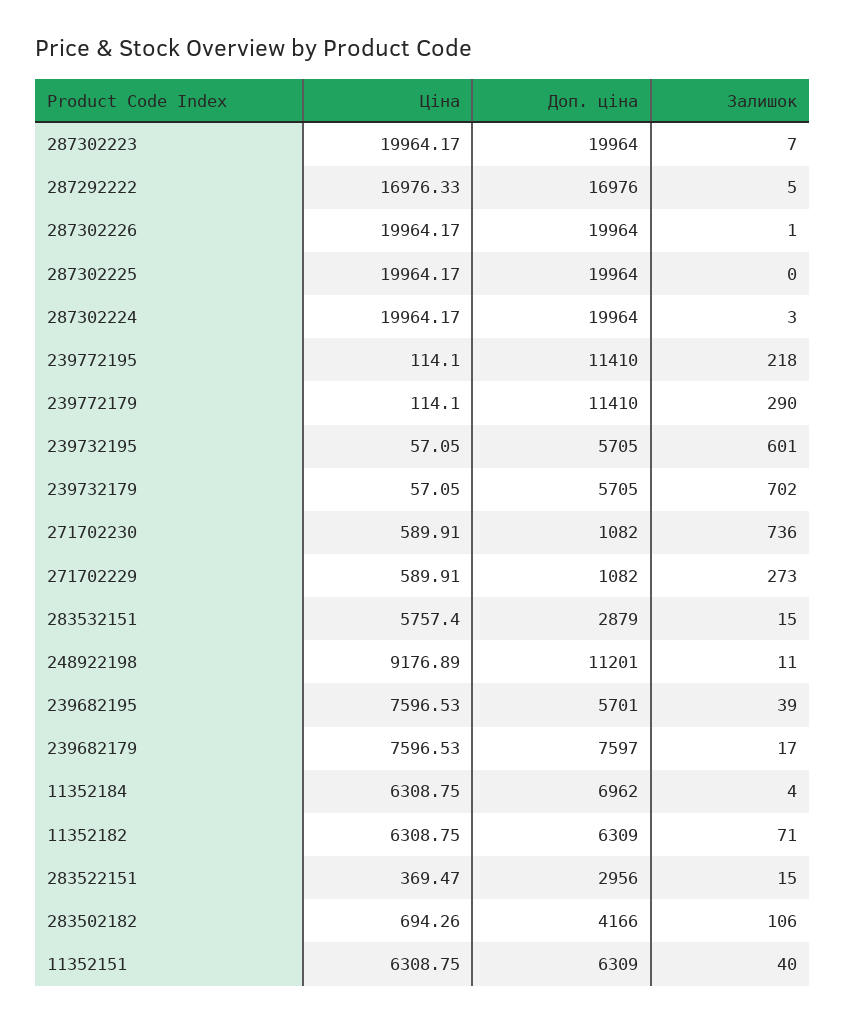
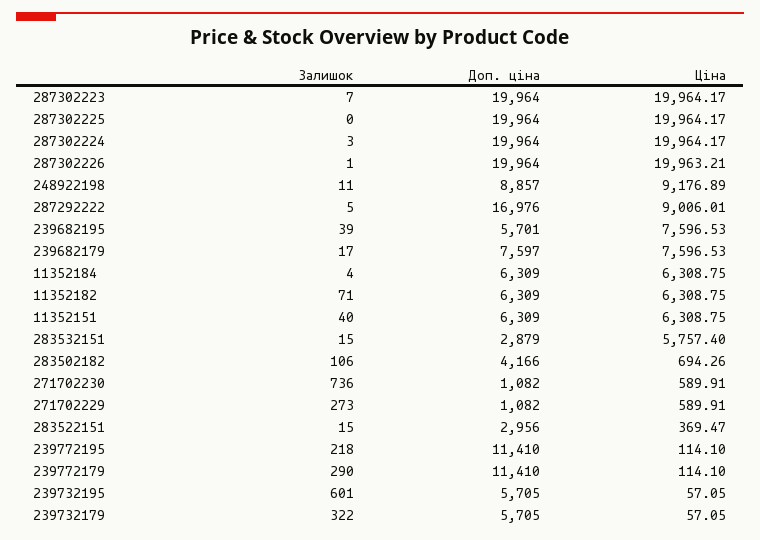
  {
    "Ціна": {
      "287302223": 19964.17,
-     "287292222": 16976.33,
+     "287292222": 9006.01,
-     "287302226": 19964.17,
+     "287302226": 19963.21,
      "287302225": 19964.17,
      "287302224": 19964.17,
      "239772195": 114.1,
      "239772179": 114.1,
      "239732195": 57.05,
      "239732179": 57.05,
      "271702230": 589.91,
      "271702229": 589.91,
      "283532151": 5757.4,
      "248922198": 9176.89,
      "239682195": 7596.53,
      "239682179": 7596.53,
      "11352184": 6308.75,
      "11352182": 6308.75,
      "283522151": 369.47,
      "283502182": 694.26,
      "11352151": 6308.75
    },
    "Доп. ціна": {
      "287302223": 19964,
      "287292222": 16976,
      "287302226": 19964,
      "287302225": 19964,
      "287302224": 19964,
      "239772195": 11410,
      "239772179": 11410,
      "239732195": 5705,
      "239732179": 5705,
      "271702230": 1082,
      "271702229": 1082,
      "283532151": 2879,
-     "248922198": 11201,
+     "248922198": 8857,
      "239682195": 5701,
      "239682179": 7597,
-     "11352184": 6962,
+     "11352184": 6309,
      "11352182": 6309,
      "283522151": 2956,
      "283502182": 4166,
      "11352151": 6309
    },
    "Залишок": {
      "287302223": 7,
      "287292222": 5,
      "287302226": 1,
      "287302225": 0,
      "287302224": 3,
      "239772195": 218,
      "239772179": 290,
      "239732195": 601,
-     "239732179": 702,
+     "239732179": 322,
      "271702230": 736,
      "271702229": 273,
      "283532151": 15,
      "248922198": 11,
      "239682195": 39,
      "239682179": 17,
      "11352184": 4,
      "11352182": 71,
      "283522151": 15,
      "283502182": 106,
      "11352151": 40
    }
  }

